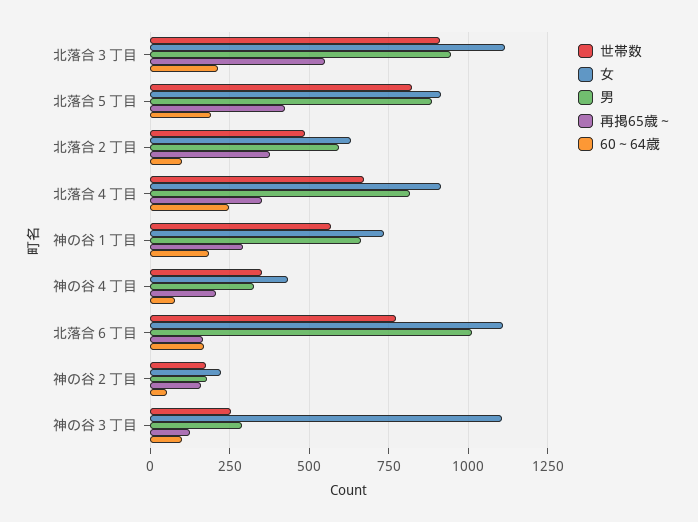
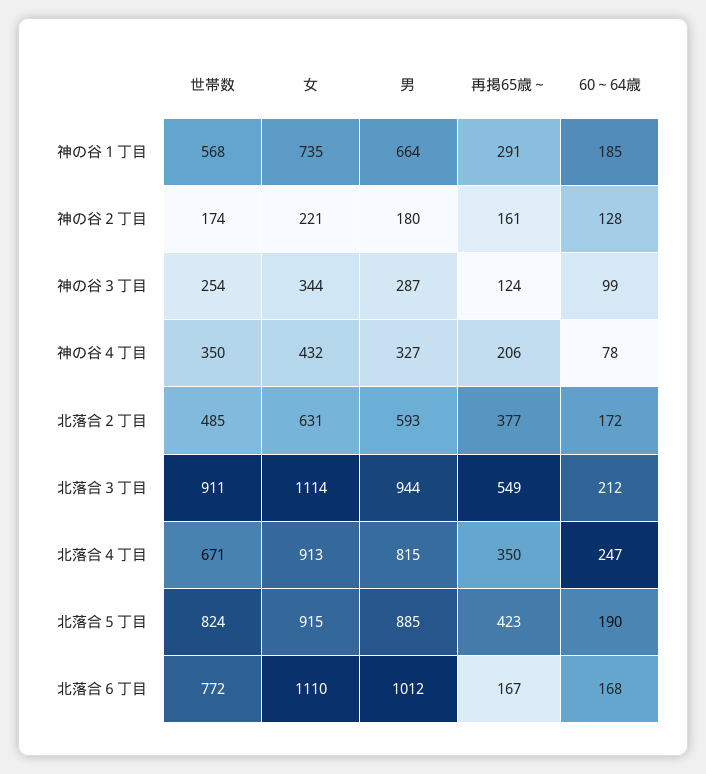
  {
    "世帯数": {
      "北落合３丁目": 911,
      "北落合５丁目": 824,
      "北落合２丁目": 485,
      "北落合４丁目": 671,
      "神の谷１丁目": 568,
      "神の谷４丁目": 350,
      "北落合６丁目": 772,
      "神の谷２丁目": 174,
      "神の谷３丁目": 254
    },
    "女": {
      "北落合３丁目": 1114,
      "北落合５丁目": 915,
      "北落合２丁目": 631,
      "北落合４丁目": 913,
      "神の谷１丁目": 735,
      "神の谷４丁目": 432,
      "北落合６丁目": 1110,
      "神の谷２丁目": 221,
-     "神の谷３丁目": 1100
+     "神の谷３丁目": 344
    },
    "男": {
      "北落合３丁目": 944,
      "北落合５丁目": 885,
      "北落合２丁目": 593,
      "北落合４丁目": 815,
      "神の谷１丁目": 664,
      "神の谷４丁目": 327,
      "北落合６丁目": 1012,
      "神の谷２丁目": 180,
      "神の谷３丁目": 287
    },
    "再掲65歳～": {
      "北落合３丁目": 549,
      "北落合５丁目": 423,
      "北落合２丁目": 377,
      "北落合４丁目": 350,
      "神の谷１丁目": 291,
      "神の谷４丁目": 206,
      "北落合６丁目": 167,
      "神の谷２丁目": 161,
      "神の谷３丁目": 124
    },
    "60～64歳": {
      "北落合３丁目": 212,
      "北落合５丁目": 190,
-     "北落合２丁目": 100,
+     "北落合２丁目": 172,
      "北落合４丁目": 247,
      "神の谷１丁目": 185,
      "神の谷４丁目": 78,
      "北落合６丁目": 168,
-     "神の谷２丁目": 50,
+     "神の谷２丁目": 128,
      "神の谷３丁目": 99
    }
  }

